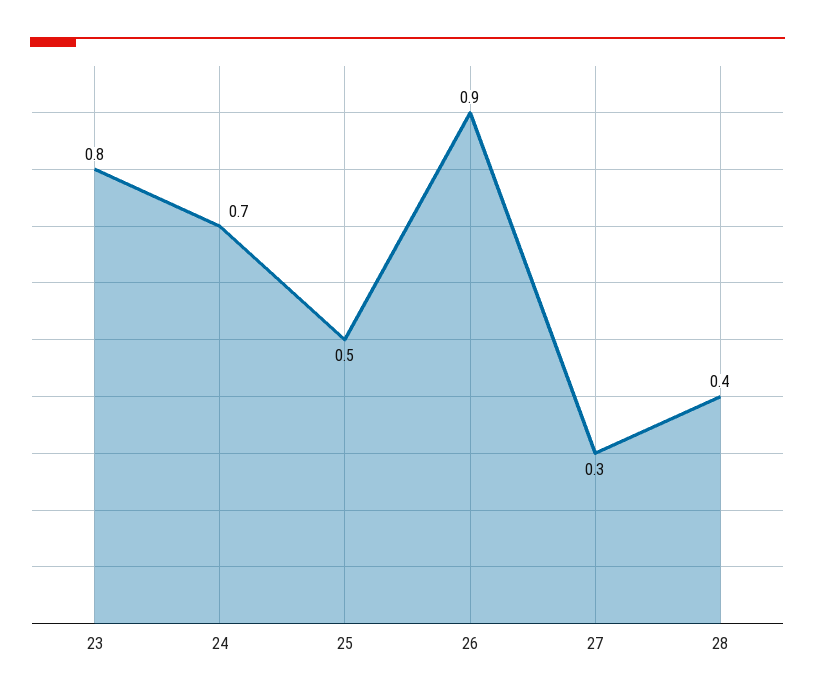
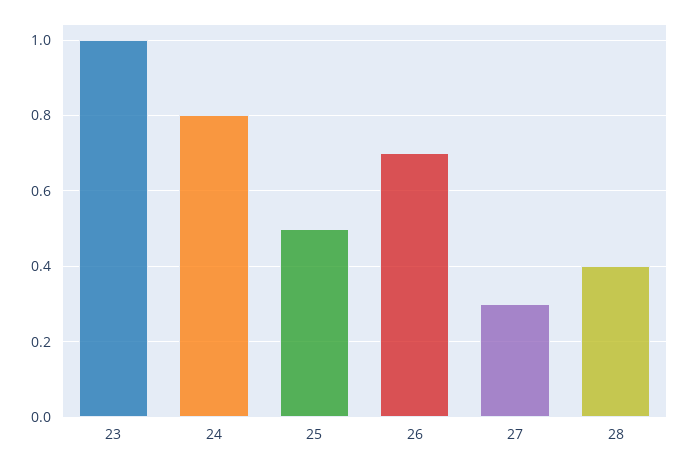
  {
-   "23": 0.8,
+   "23": 1,
-   "24": 0.7,
+   "24": 0.8,
    "25": 0.5,
-   "26": 0.9,
+   "26": 0.7,
    "27": 0.3,
    "28": 0.4
  }

